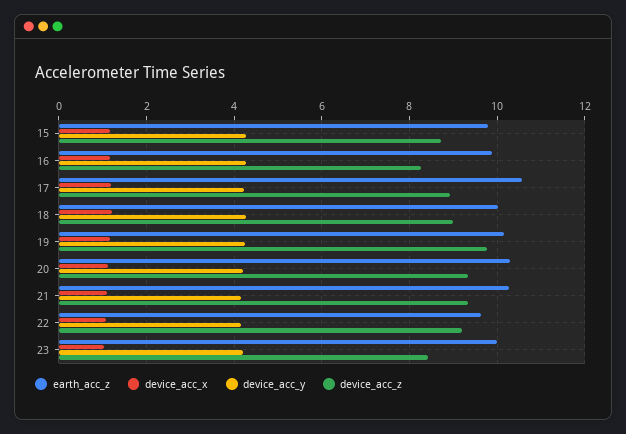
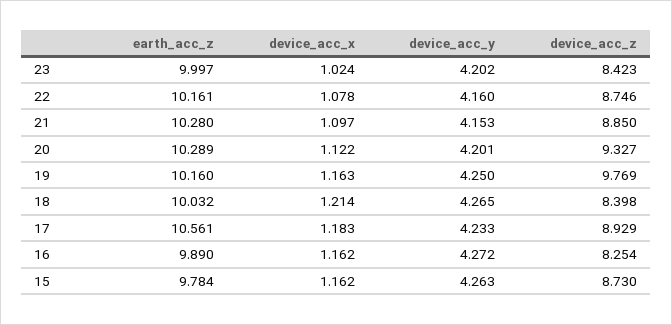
  {
    "earth_acc_z": {
      "15": 9.784,
      "16": 9.89,
      "17": 10.561,
      "18": 10.032,
      "19": 10.16,
      "20": 10.289,
      "21": 10.28,
-     "22": 9.6,
+     "22": 10.161,
      "23": 9.997
    },
    "device_acc_x": {
      "15": 1.162,
      "16": 1.162,
      "17": 1.183,
      "18": 1.214,
      "19": 1.163,
      "20": 1.122,
      "21": 1.097,
      "22": 1.078,
      "23": 1.024
    },
    "device_acc_y": {
      "15": 4.263,
      "16": 4.272,
      "17": 4.233,
      "18": 4.265,
      "19": 4.25,
      "20": 4.201,
      "21": 4.153,
      "22": 4.16,
      "23": 4.202
    },
    "device_acc_z": {
      "15": 8.73,
      "16": 8.254,
      "17": 8.929,
-     "18": 9,
+     "18": 8.398,
      "19": 9.769,
      "20": 9.327,
-     "21": 9.4,
+     "21": 8.85,
-     "22": 9.2,
+     "22": 8.746,
      "23": 8.423
    }
  }

